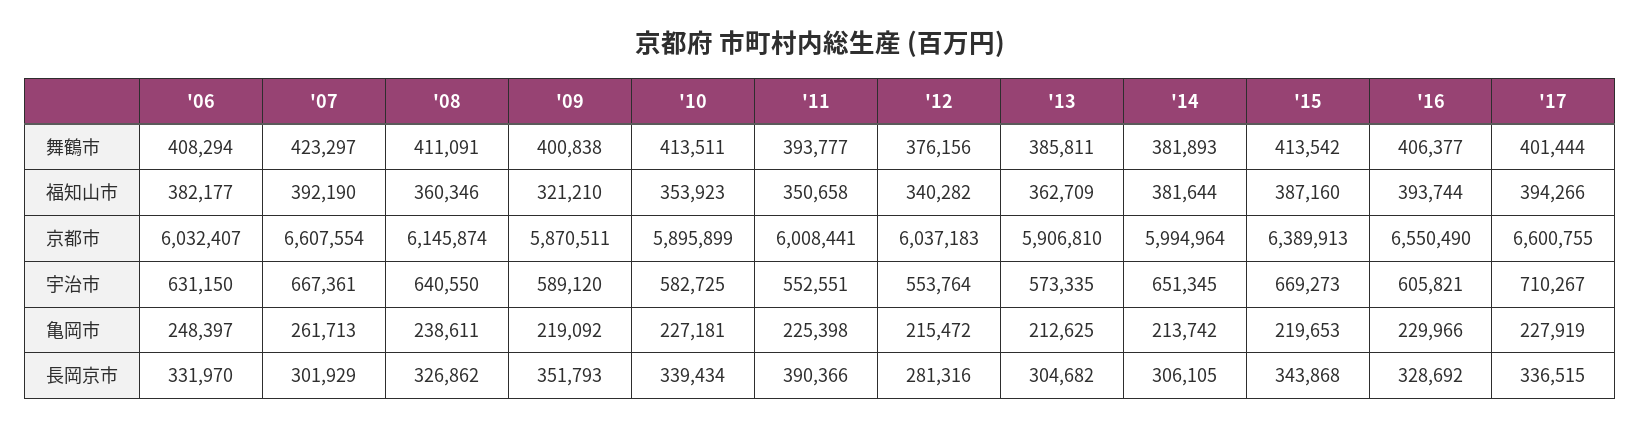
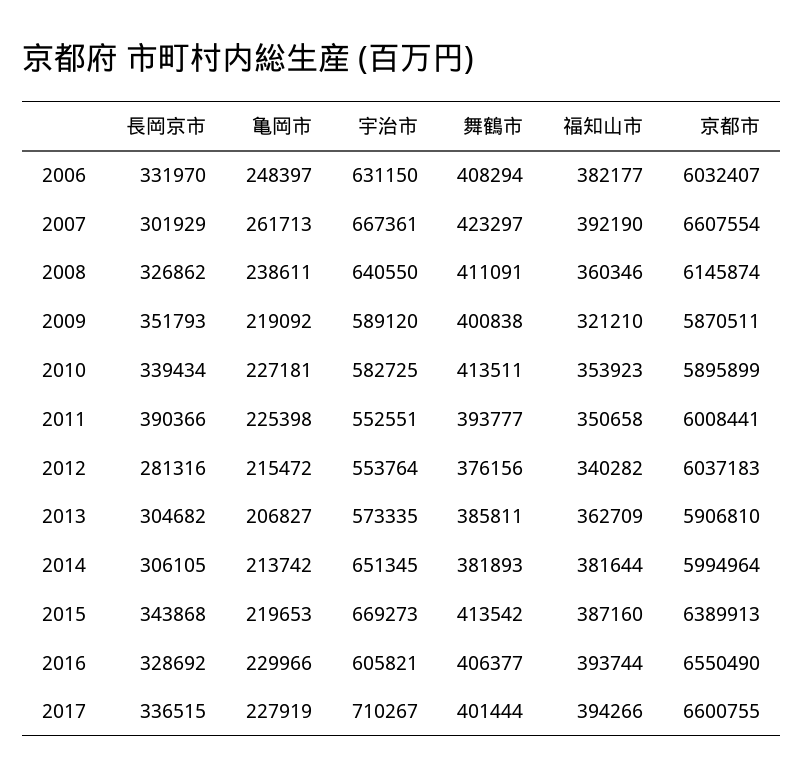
  {
    "'06": {
      "舞鶴市": 408294,
      "福知山市": 382177,
      "京都市": 6032407,
      "宇治市": 631150,
      "亀岡市": 248397,
      "長岡京市": 331970
    },
    "'07": {
      "舞鶴市": 423297,
      "福知山市": 392190,
      "京都市": 6607554,
      "宇治市": 667361,
      "亀岡市": 261713,
      "長岡京市": 301929
    },
    "'08": {
      "舞鶴市": 411091,
      "福知山市": 360346,
      "京都市": 6145874,
      "宇治市": 640550,
      "亀岡市": 238611,
      "長岡京市": 326862
    },
    "'09": {
      "舞鶴市": 400838,
      "福知山市": 321210,
      "京都市": 5870511,
      "宇治市": 589120,
      "亀岡市": 219092,
      "長岡京市": 351793
    },
    "'10": {
      "舞鶴市": 413511,
      "福知山市": 353923,
      "京都市": 5895899,
      "宇治市": 582725,
      "亀岡市": 227181,
      "長岡京市": 339434
    },
    "'11": {
      "舞鶴市": 393777,
      "福知山市": 350658,
      "京都市": 6008441,
      "宇治市": 552551,
      "亀岡市": 225398,
      "長岡京市": 390366
    },
    "'12": {
      "舞鶴市": 376156,
      "福知山市": 340282,
      "京都市": 6037183,
      "宇治市": 553764,
      "亀岡市": 215472,
      "長岡京市": 281316
    },
    "'13": {
      "舞鶴市": 385811,
      "福知山市": 362709,
      "京都市": 5906810,
      "宇治市": 573335,
-     "亀岡市": 212625,
+     "亀岡市": 206827,
      "長岡京市": 304682
    },
    "'14": {
      "舞鶴市": 381893,
      "福知山市": 381644,
      "京都市": 5994964,
      "宇治市": 651345,
      "亀岡市": 213742,
      "長岡京市": 306105
    },
    "'15": {
      "舞鶴市": 413542,
      "福知山市": 387160,
      "京都市": 6389913,
      "宇治市": 669273,
      "亀岡市": 219653,
      "長岡京市": 343868
    },
    "'16": {
      "舞鶴市": 406377,
      "福知山市": 393744,
      "京都市": 6550490,
      "宇治市": 605821,
      "亀岡市": 229966,
      "長岡京市": 328692
    },
    "'17": {
      "舞鶴市": 401444,
      "福知山市": 394266,
      "京都市": 6600755,
      "宇治市": 710267,
      "亀岡市": 227919,
      "長岡京市": 336515
    }
  }

